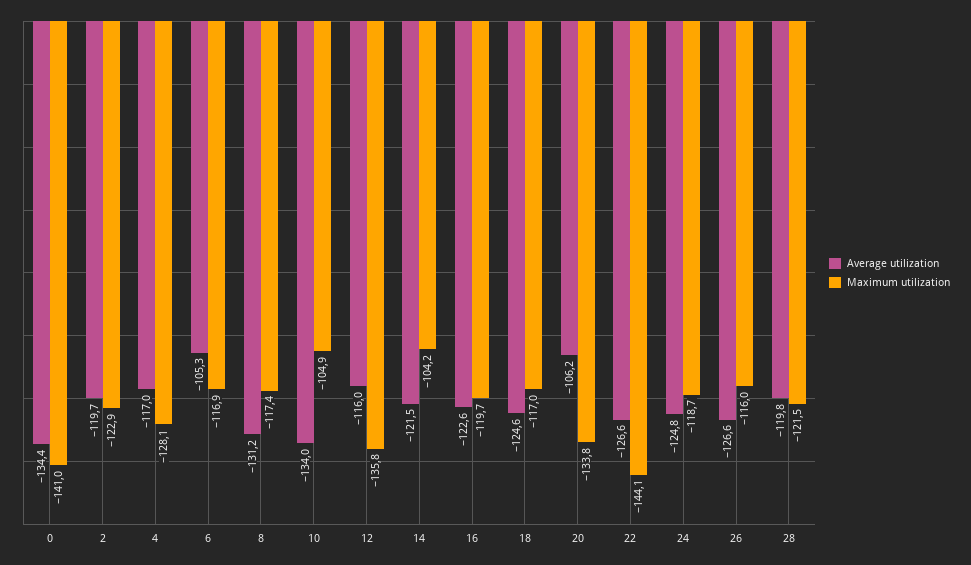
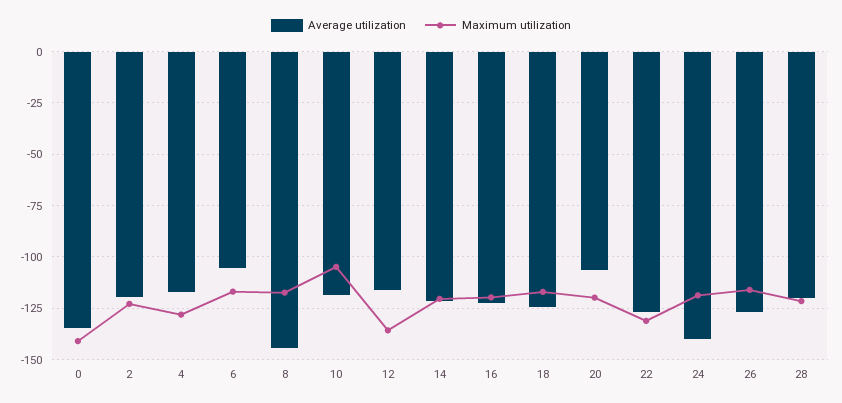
  {
    "Average utilization": {
      "0": -134.4,
      "2": -119.7,
      "4": -117,
      "6": -105.3,
-     "8": -131.2,
+     "8": -145,
-     "10": -134,
+     "10": -120,
      "12": -116,
      "14": -121.5,
      "16": -122.6,
      "18": -124.6,
      "20": -106.2,
      "22": -126.6,
-     "24": -124.8,
+     "24": -140,
      "26": -126.6,
      "28": -119.8
    },
    "Maximum utilization": {
      "0": -141,
      "2": -122.9,
      "4": -128.1,
      "6": -116.9,
      "8": -117.4,
      "10": -104.9,
      "12": -135.8,
-     "14": -104.2,
+     "14": -120,
      "16": -119.7,
      "18": -117,
-     "20": -133.8,
+     "20": -120,
-     "22": -144.1,
+     "22": -130,
      "24": -118.7,
      "26": -116,
      "28": -121.5
    }
  }

